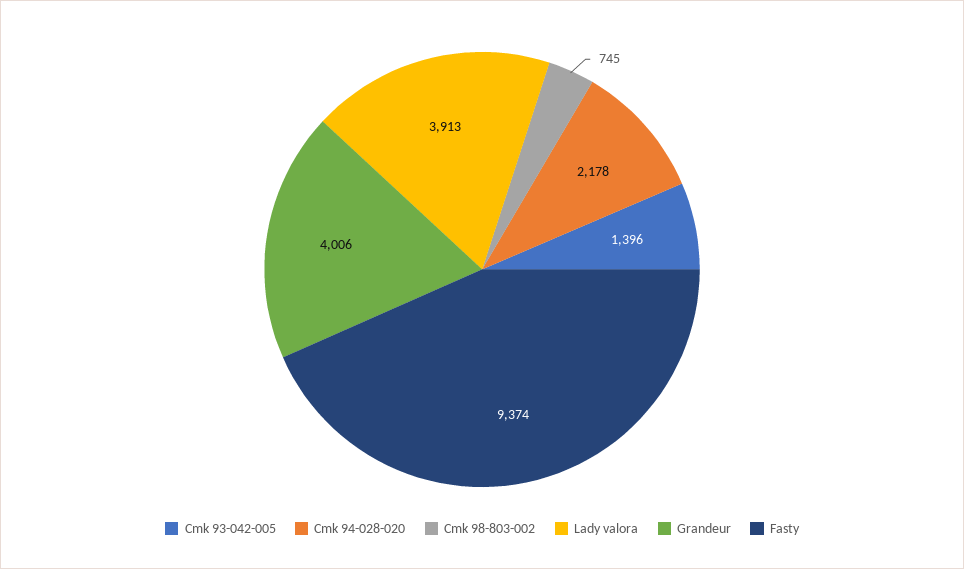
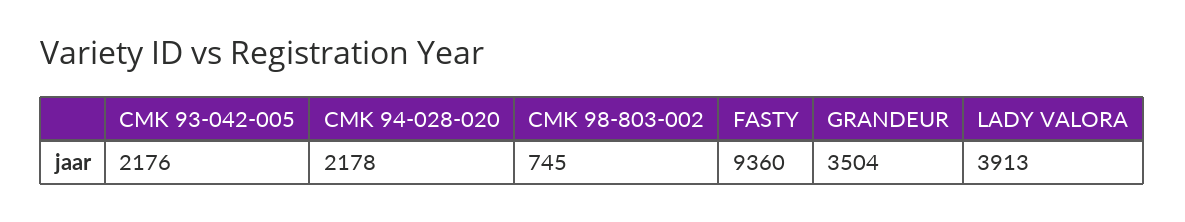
  {
-   "Cmk 93-042-005": 1396,
+   "Cmk 93-042-005": 2176,
    "Cmk 94-028-020": 2178,
    "Cmk 98-803-002": 745,
    "Lady valora": 3913,
-   "Grandeur": 4006,
+   "Grandeur": 3504,
-   "Fasty": 9374
+   "Fasty": 9360
  }

